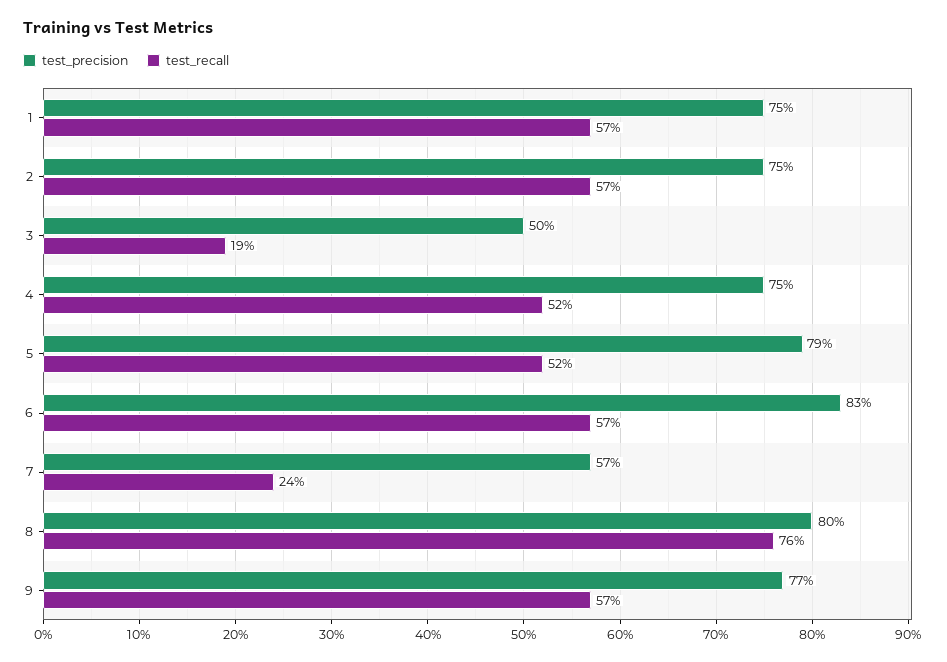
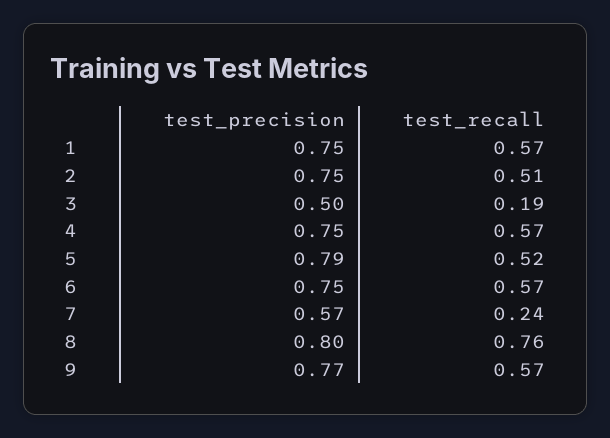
  {
    "test_precision": {
      "1": 0.75,
      "2": 0.75,
      "3": 0.5,
      "4": 0.75,
      "5": 0.79,
-     "6": 0.83,
+     "6": 0.75,
      "7": 0.57,
      "8": 0.8,
      "9": 0.77
    },
    "test_recall": {
      "1": 0.57,
-     "2": 0.57,
+     "2": 0.51,
      "3": 0.19,
-     "4": 0.52,
+     "4": 0.57,
      "5": 0.52,
      "6": 0.57,
      "7": 0.24,
      "8": 0.76,
      "9": 0.57
    }
  }

